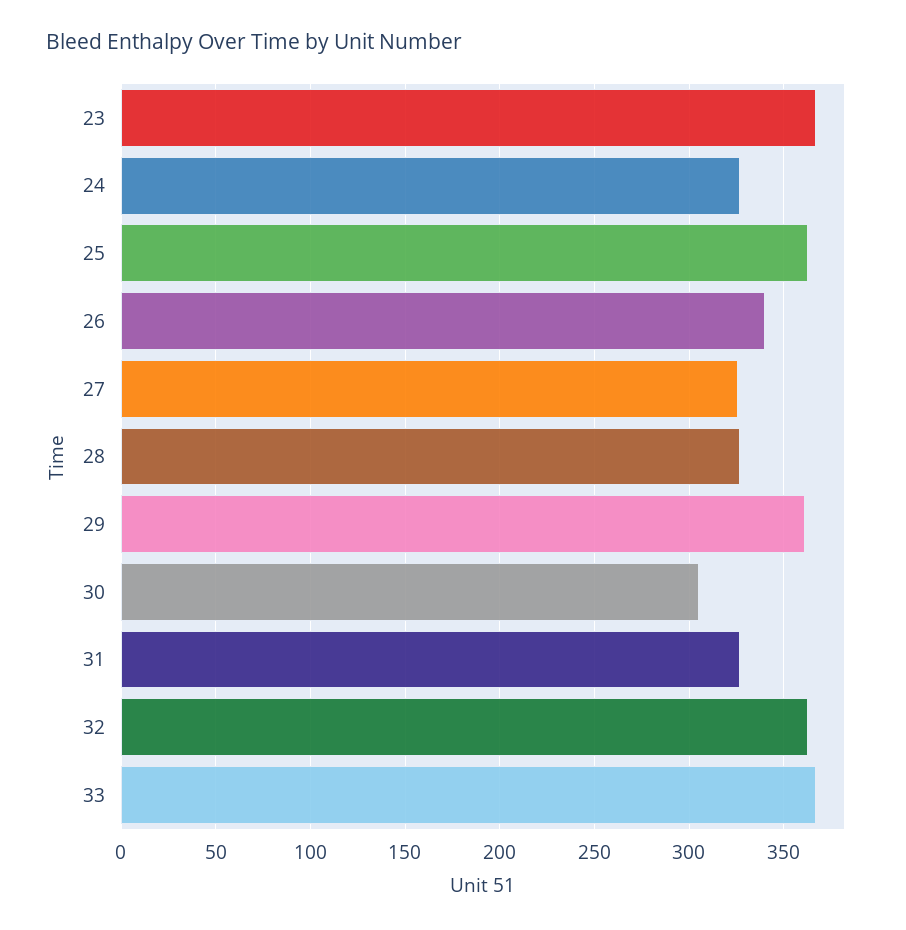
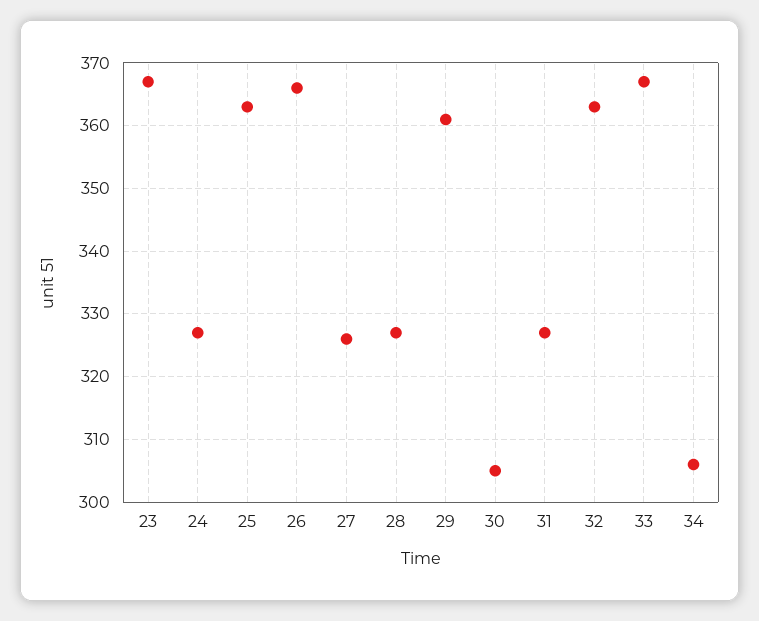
  {
    "23": 367,
    "24": 327,
    "25": 363,
-   "26": 340,
+   "26": 366,
    "27": 326,
    "28": 327,
    "29": 361,
    "30": 305,
    "31": 327,
    "32": 363,
-   "33": 367
+   "33": 367,
+   "34": 306
  }

